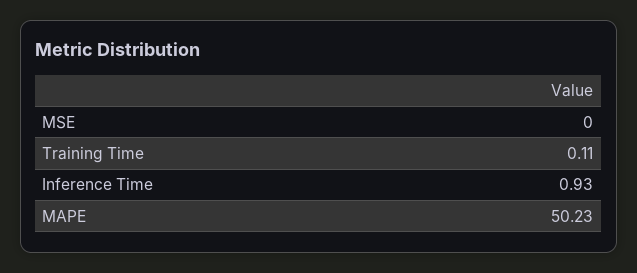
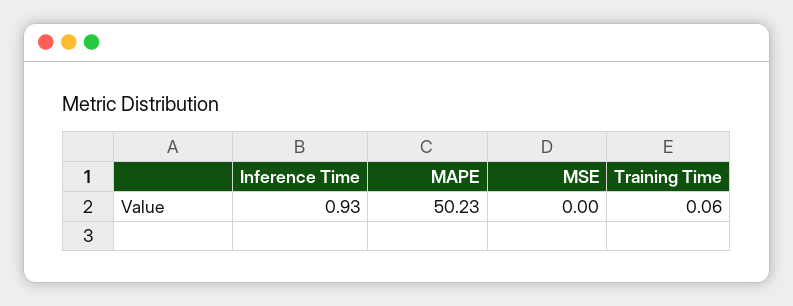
  {
    "MSE": 0,
-   "Training Time": 0.11,
+   "Training Time": 0.06,
    "Inference Time": 0.93,
    "MAPE": 50.23
  }

